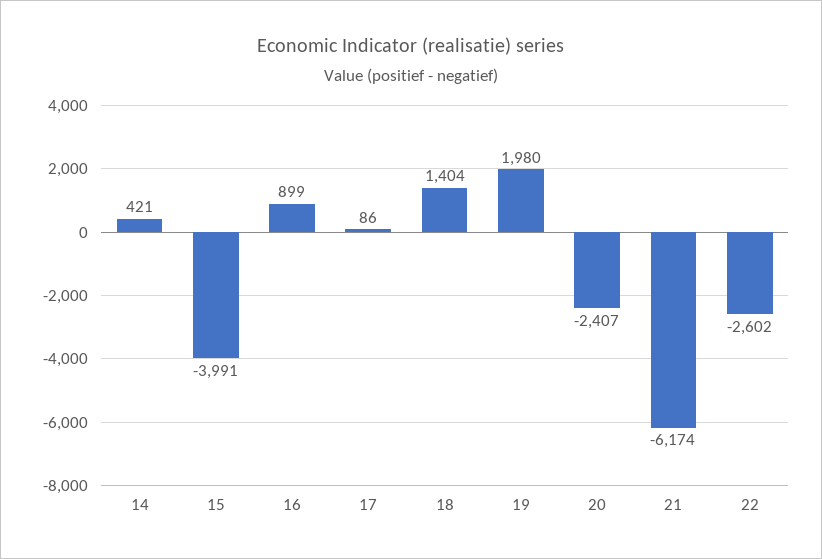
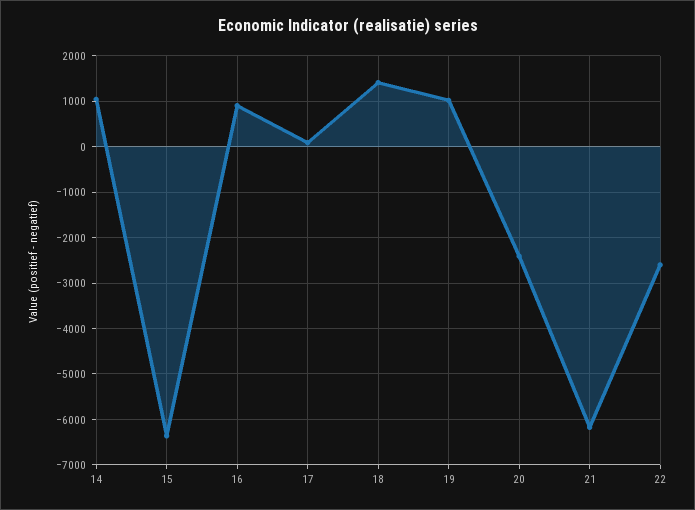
  {
-   "14": 421,
+   "14": 1000,
-   "15": -3991,
+   "15": -6400,
    "16": 899,
    "17": 86,
    "18": 1404,
-   "19": 1980,
+   "19": 1000,
    "20": -2407,
    "21": -6174,
    "22": -2602
  }

